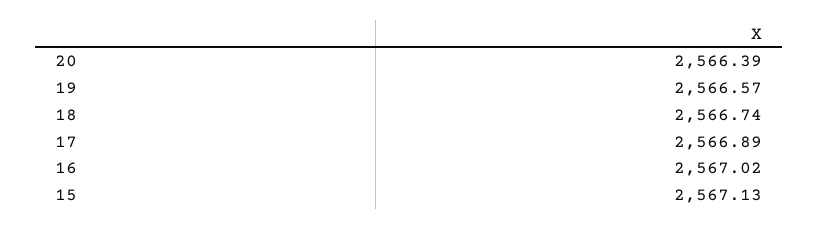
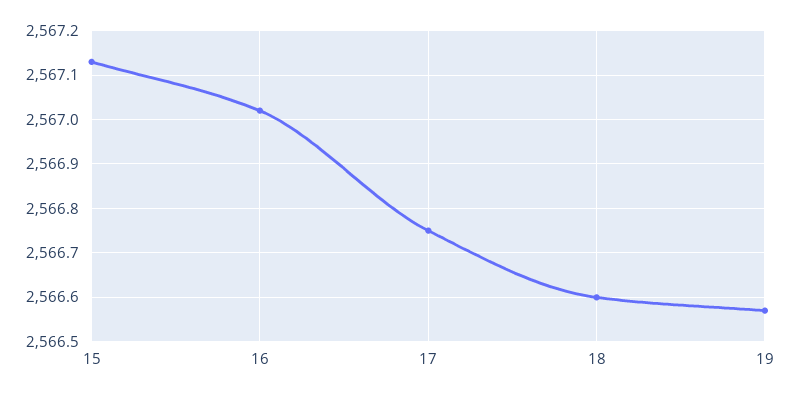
  {
-   "20": 2566.39,
    "19": 2566.57,
-   "18": 2566.74,
+   "18": 2566.6,
-   "17": 2566.89,
+   "17": 2566.75,
    "16": 2567.02,
    "15": 2567.13
  }

